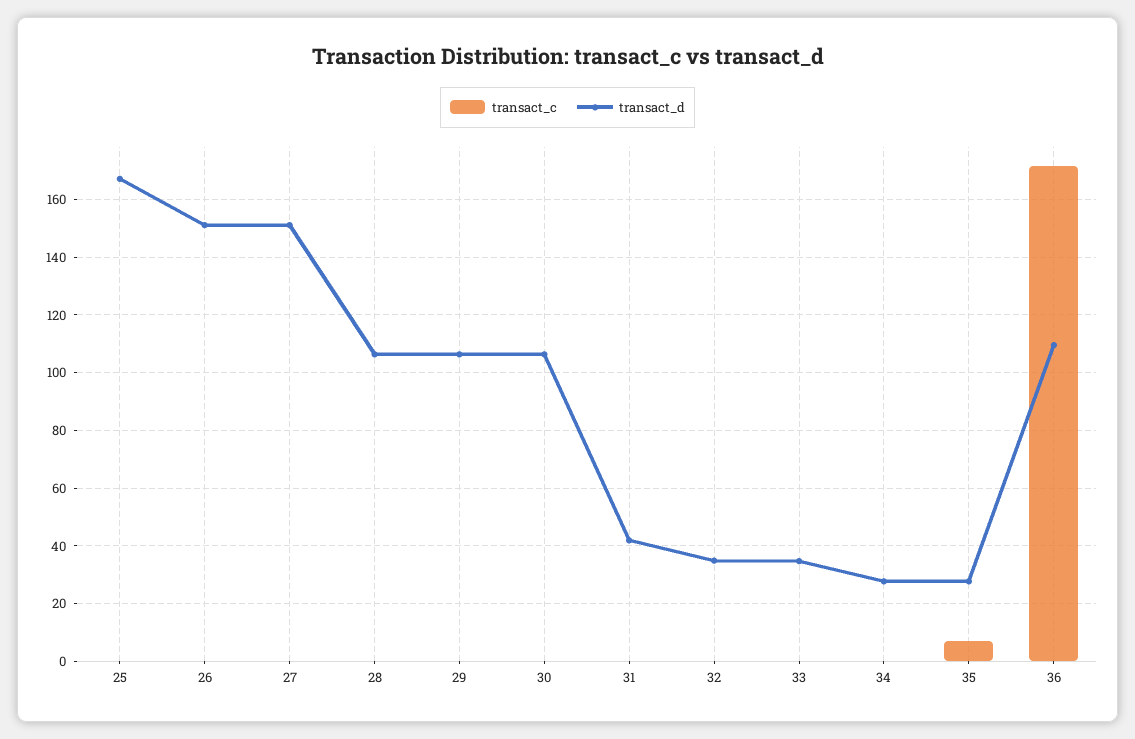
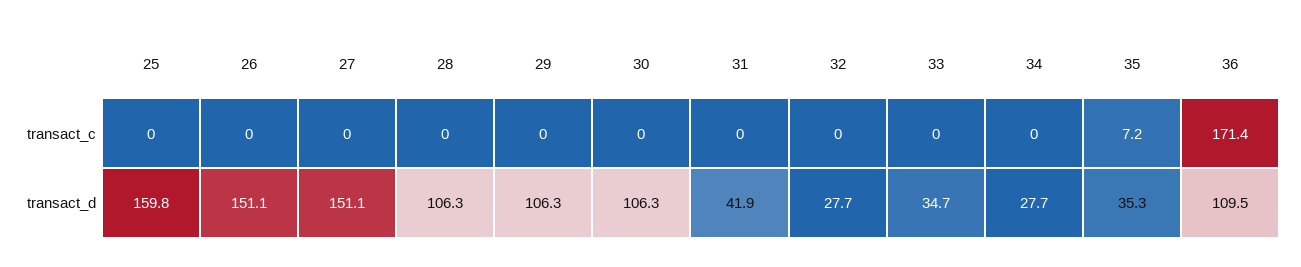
  {
    "transact_c": {
      "25": 0,
      "26": 0,
      "27": 0,
      "28": 0,
      "29": 0,
      "30": 0,
      "31": 0,
      "32": 0,
      "33": 0,
      "34": 0,
      "35": 7.2,
      "36": 171.4
    },
    "transact_d": {
-     "25": 167.5,
+     "25": 159.8,
      "26": 151.1,
      "27": 151.1,
      "28": 106.3,
      "29": 106.3,
      "30": 106.3,
      "31": 41.9,
-     "32": 35,
+     "32": 27.7,
      "33": 34.7,
      "34": 27.7,
-     "35": 27.5,
+     "35": 35.3,
      "36": 109.5
    }
  }

